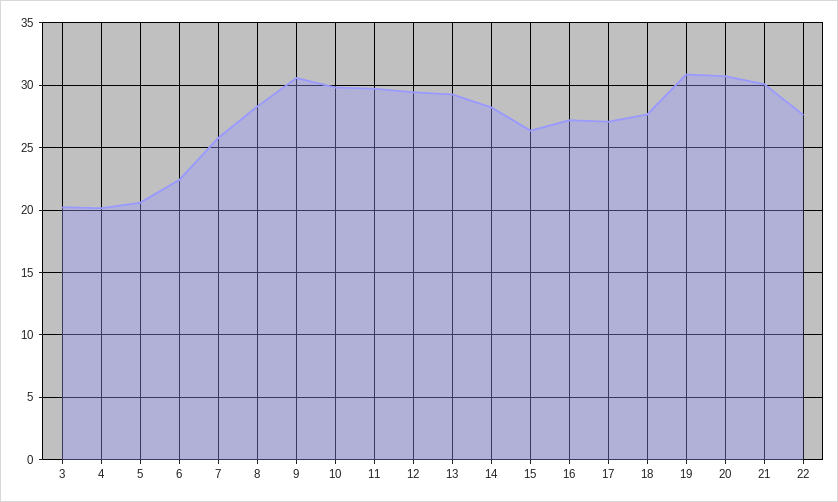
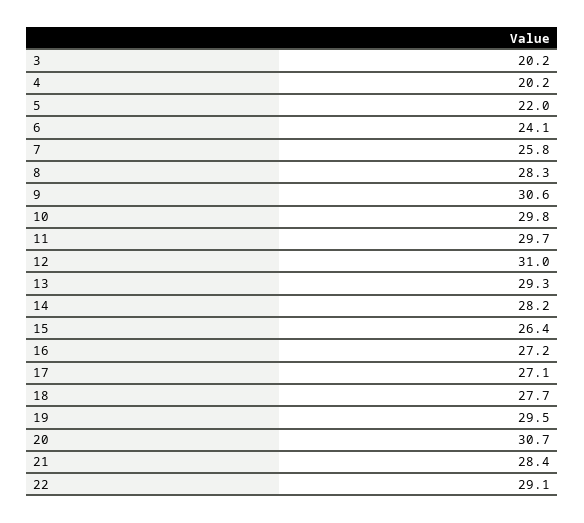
  {
    "3": 20.2,
    "4": 20.2,
-   "5": 20.5,
+   "5": 22,
-   "6": 22.5,
+   "6": 24.1,
    "7": 25.8,
    "8": 28.3,
    "9": 30.6,
    "10": 29.8,
    "11": 29.7,
-   "12": 29.5,
+   "12": 31,
    "13": 29.3,
    "14": 28.2,
    "15": 26.4,
    "16": 27.2,
    "17": 27.1,
    "18": 27.7,
-   "19": 31,
+   "19": 29.5,
    "20": 30.7,
-   "21": 30,
+   "21": 28.4,
-   "22": 27.5
+   "22": 29.1
  }

